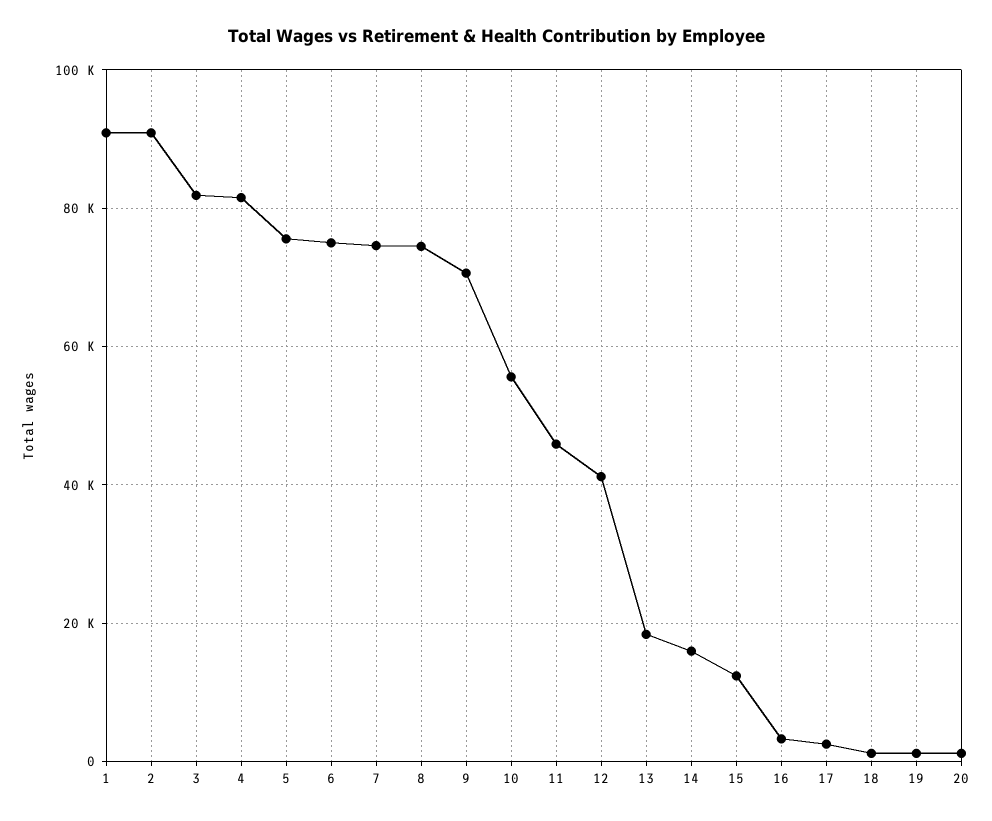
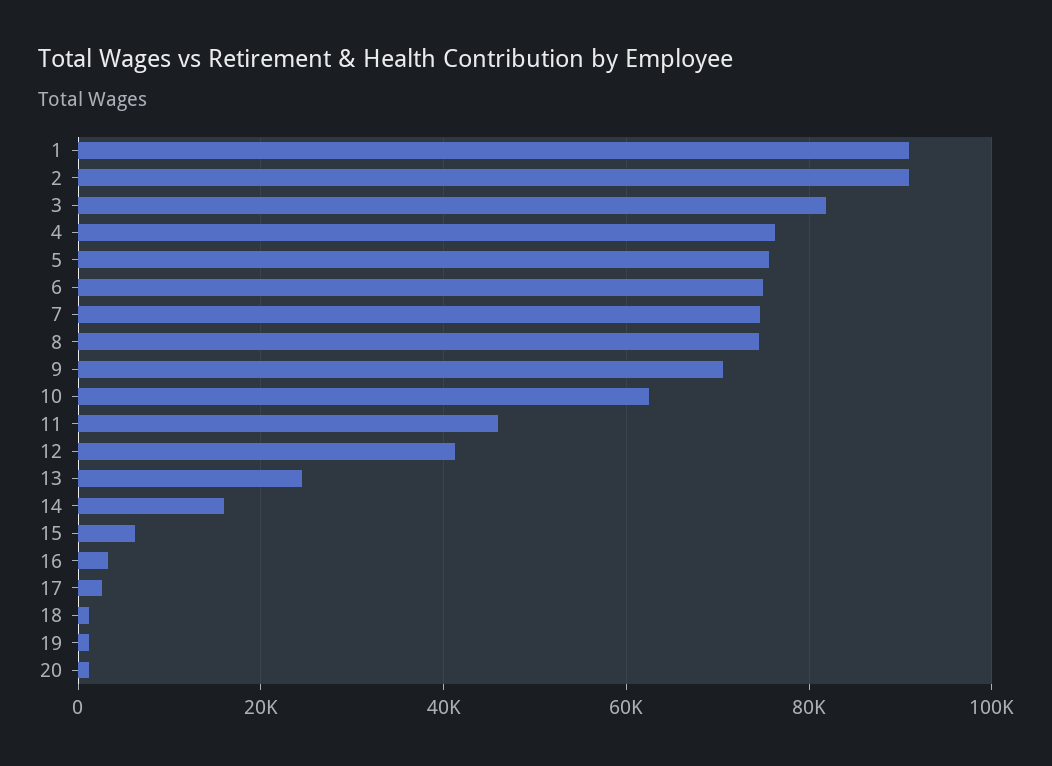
  {
    "1": 90000,
    "2": 90000,
    "3": 82000,
-   "4": 82000,
+   "4": 76000,
    "5": 76000,
    "6": 74000,
    "7": 74000,
    "8": 74000,
    "9": 70000,
-   "10": 56000,
+   "10": 62000,
    "11": 46000,
    "12": 42000,
-   "13": 18000,
+   "13": 24000,
    "14": 16000,
-   "15": 12000,
+   "15": 6000,
    "16": 4000,
    "17": 2000,
    "18": 2000,
    "19": 2000,
    "20": 2000
  }

